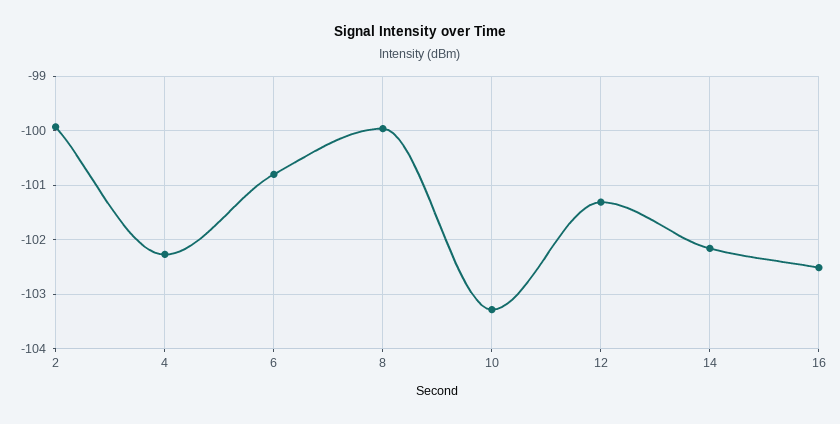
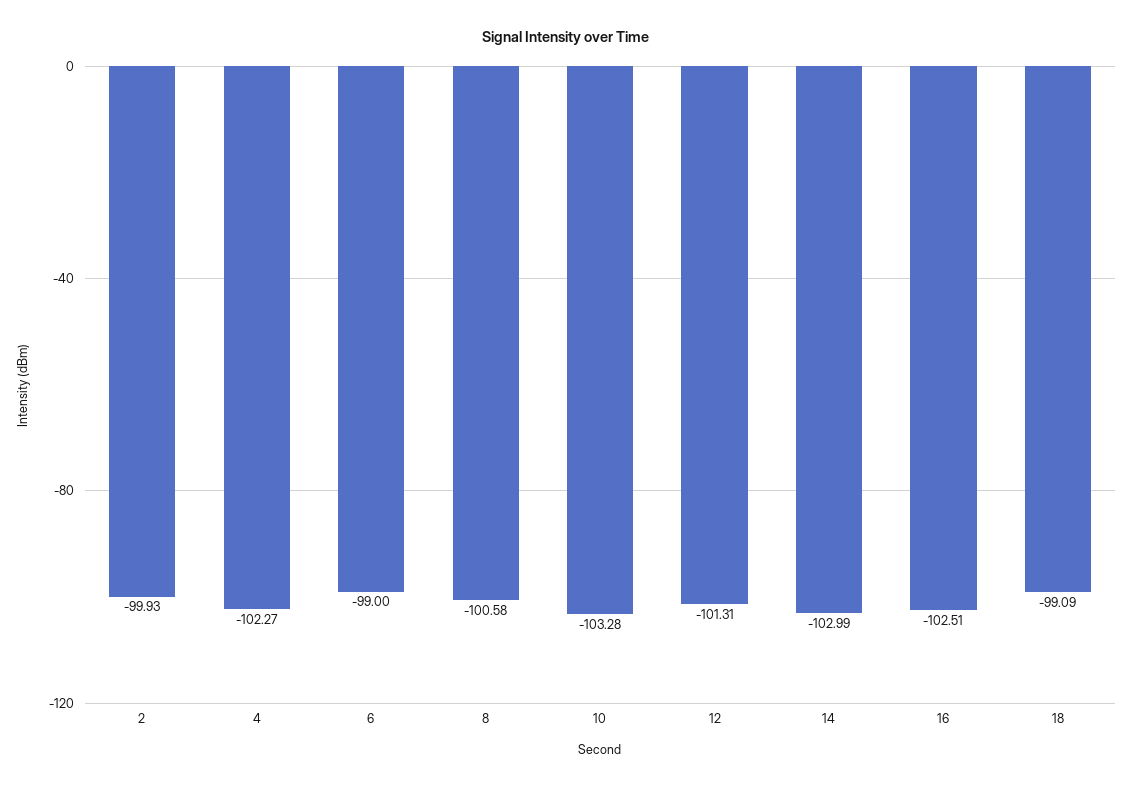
  {
    "2": -99.93,
    "4": -102.27,
-   "6": -100.8,
+   "6": -99,
-   "8": -100,
+   "8": -100.58,
    "10": -103.28,
    "12": -101.31,
-   "14": -102.2,
+   "14": -102.99,
-   "16": -102.51
+   "16": -102.51,
+   "18": -99.09
  }

